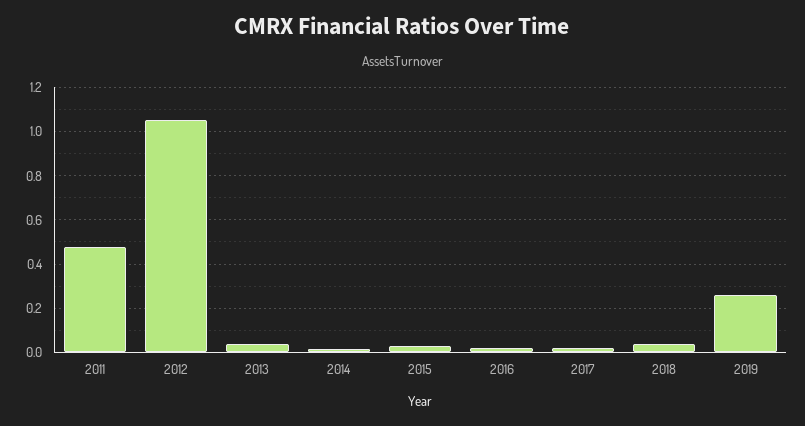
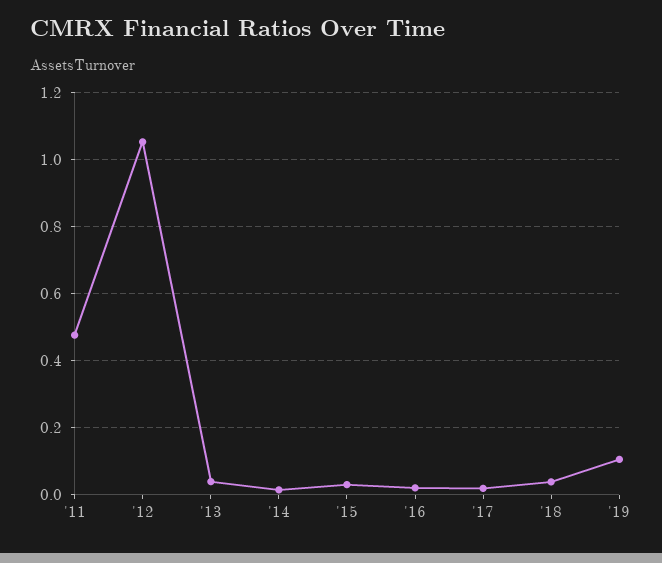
  {
    "2011": 0.48,
    "2012": 1.06,
    "2013": 0.04,
    "2014": 0.02,
    "2015": 0.04,
    "2016": 0.02,
    "2017": 0.02,
    "2018": 0.04,
-   "2019": 0.25
+   "2019": 0.1
  }

